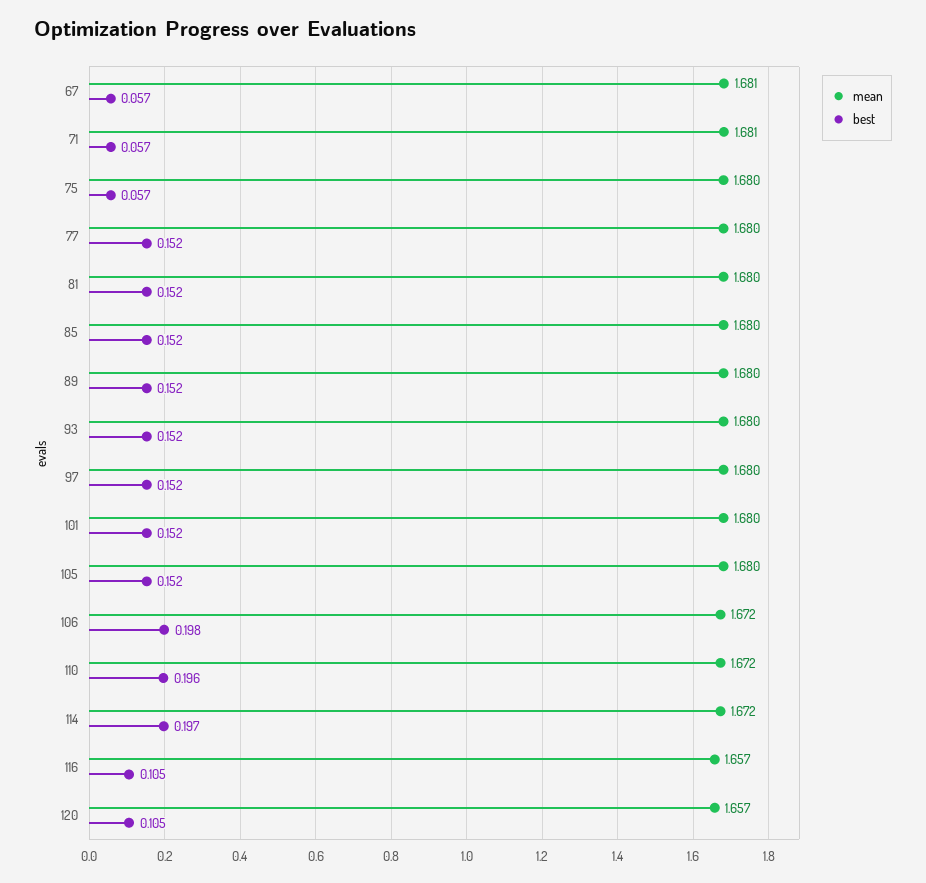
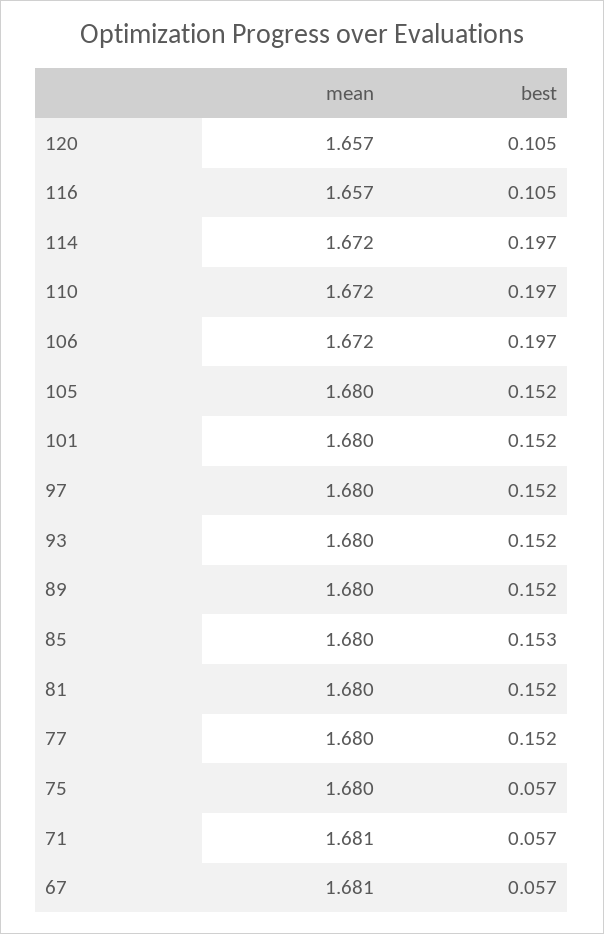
  {
    "mean": {
      "67": 1.681,
      "71": 1.681,
      "75": 1.68,
      "77": 1.68,
      "81": 1.68,
      "85": 1.68,
      "89": 1.68,
      "93": 1.68,
      "97": 1.68,
      "101": 1.68,
      "105": 1.68,
      "106": 1.672,
      "110": 1.672,
      "114": 1.672,
      "116": 1.657,
      "120": 1.657
    },
    "best": {
      "67": 0.057,
      "71": 0.057,
      "75": 0.057,
      "77": 0.152,
      "81": 0.152,
-     "85": 0.152,
+     "85": 0.153,
      "89": 0.152,
      "93": 0.152,
      "97": 0.152,
      "101": 0.152,
      "105": 0.152,
-     "106": 0.198,
+     "106": 0.197,
-     "110": 0.196,
+     "110": 0.197,
      "114": 0.197,
      "116": 0.105,
      "120": 0.105
    }
  }

